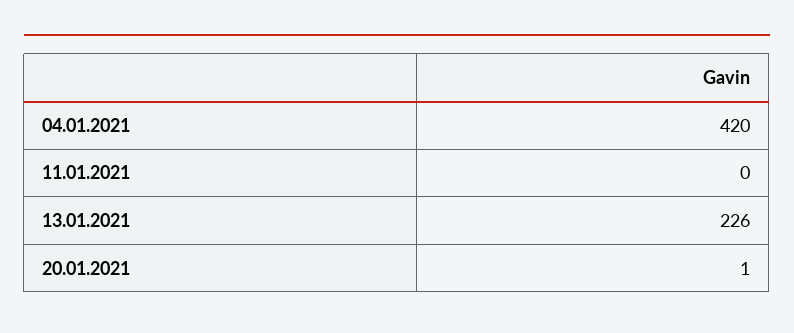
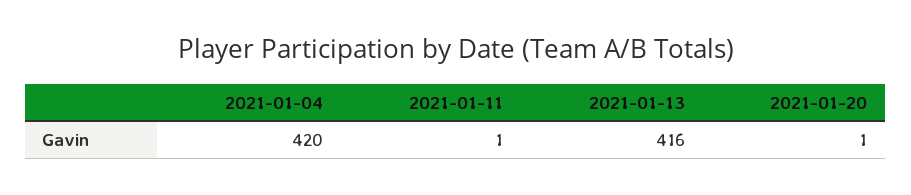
  {
    "04.01.2021": 420,
-   "11.01.2021": 0,
+   "11.01.2021": 1,
-   "13.01.2021": 226,
+   "13.01.2021": 416,
    "20.01.2021": 1
  }

